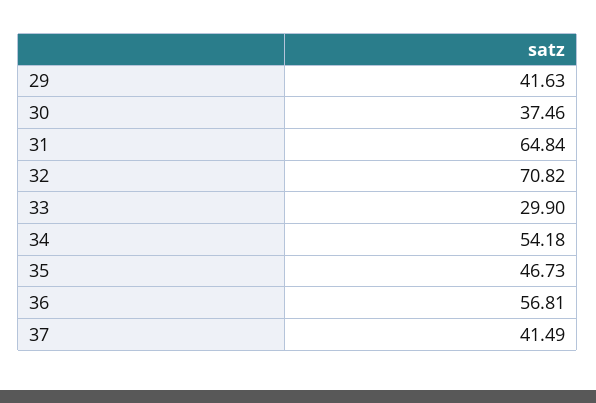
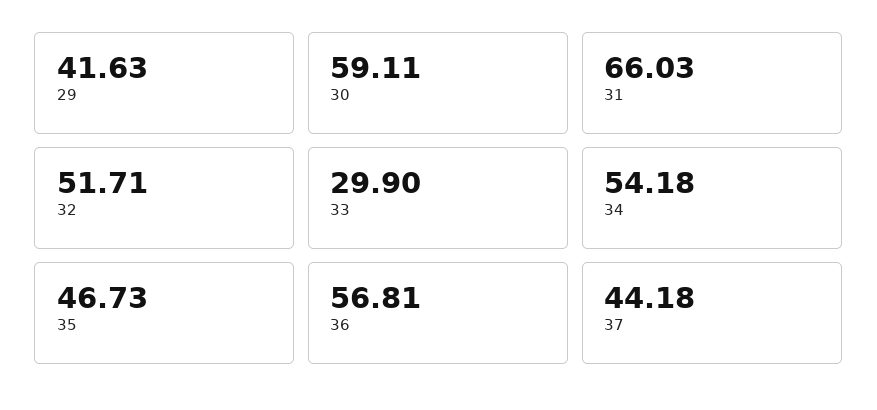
  {
    "29": 41.63,
-   "30": 37.46,
+   "30": 59.11,
-   "31": 64.84,
+   "31": 66.03,
-   "32": 70.82,
+   "32": 51.71,
    "33": 29.9,
    "34": 54.18,
    "35": 46.73,
    "36": 56.81,
-   "37": 41.49
+   "37": 44.18
  }

